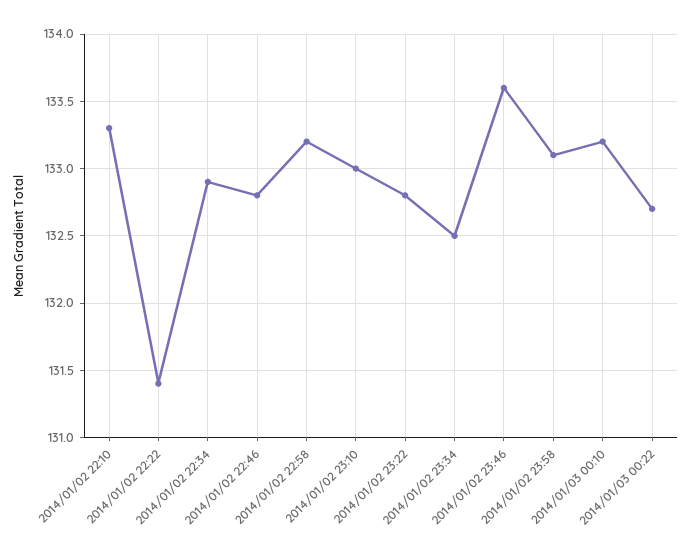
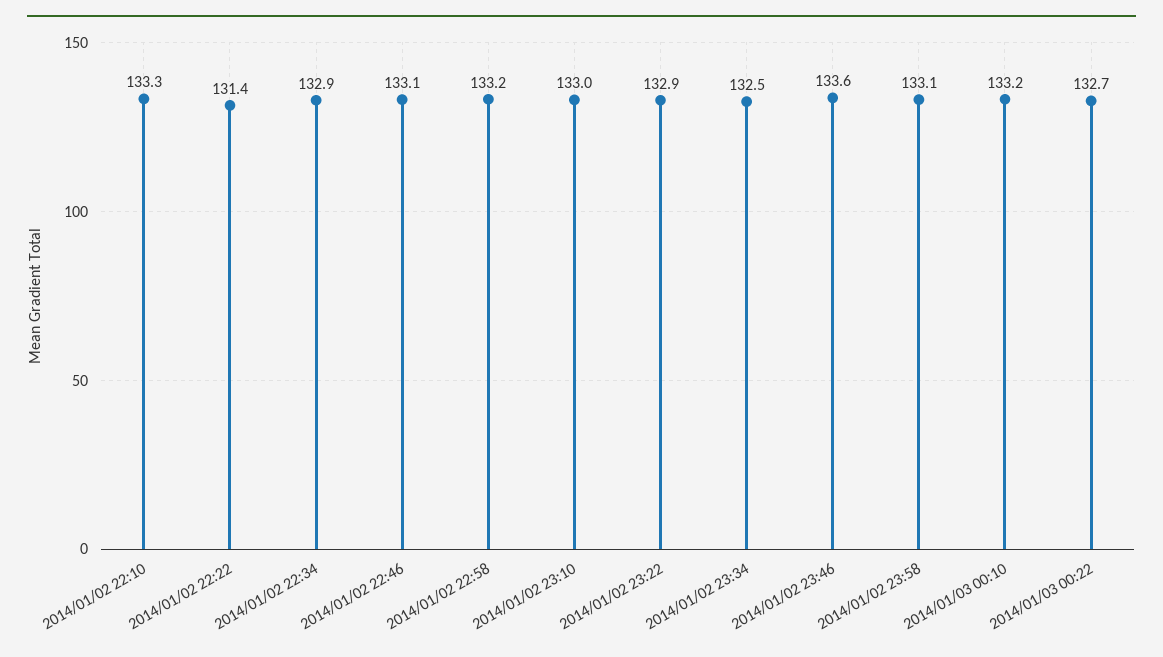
  {
    "2014/01/02 22:10": 133.3,
    "2014/01/02 22:22": 131.4,
    "2014/01/02 22:34": 132.9,
-   "2014/01/02 22:46": 132.8,
+   "2014/01/02 22:46": 133.1,
    "2014/01/02 22:58": 133.2,
    "2014/01/02 23:10": 133,
-   "2014/01/02 23:22": 132.8,
+   "2014/01/02 23:22": 132.9,
    "2014/01/02 23:34": 132.5,
    "2014/01/02 23:46": 133.6,
    "2014/01/02 23:58": 133.1,
    "2014/01/03 00:10": 133.2,
    "2014/01/03 00:22": 132.7
  }

